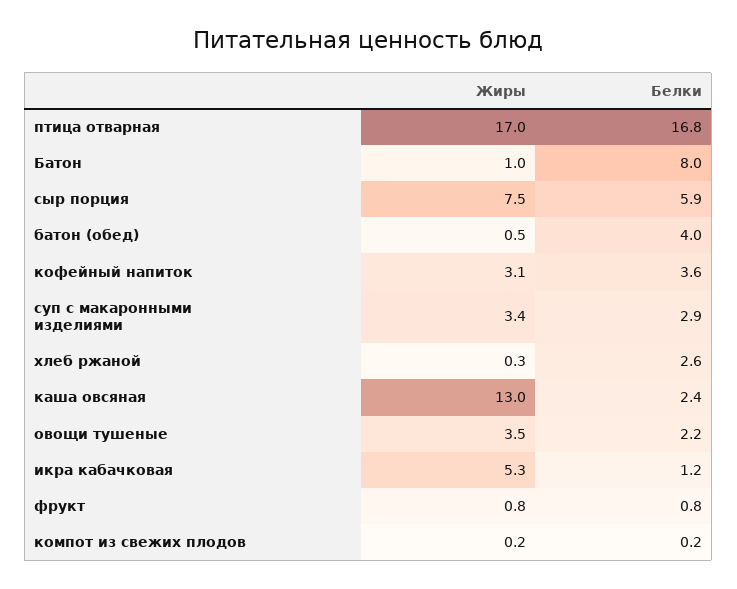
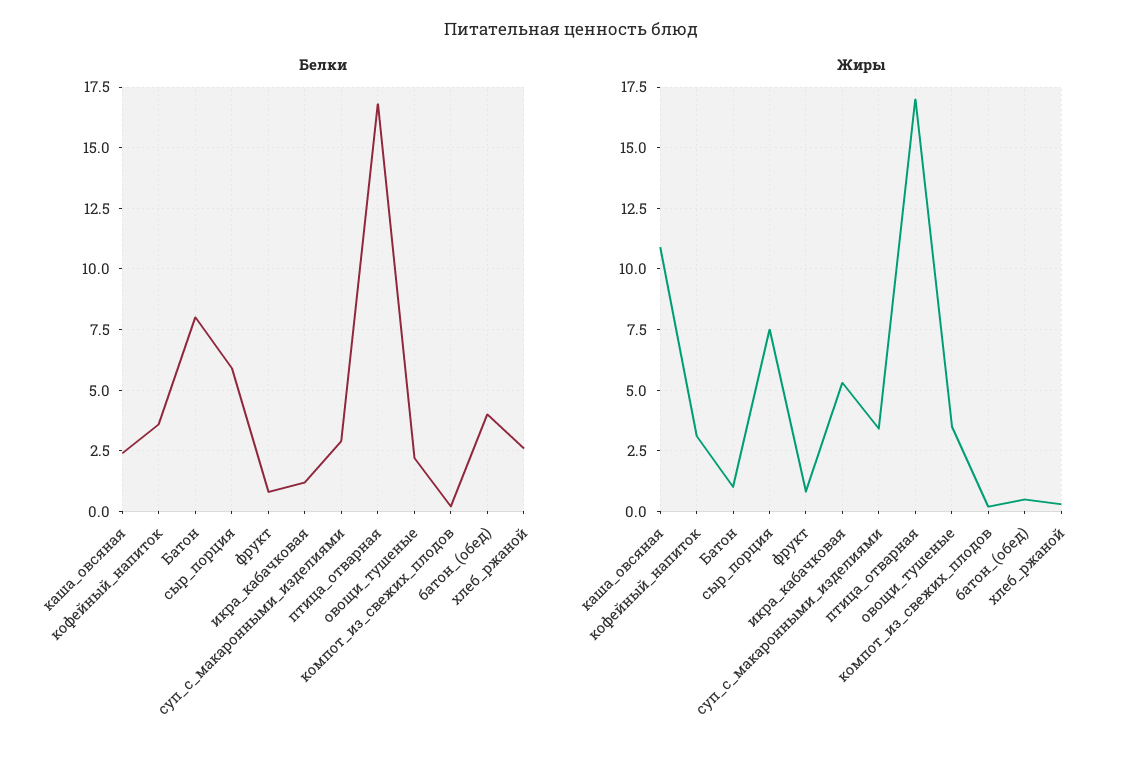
  {
    "Жиры": {
      "птица отварная": 17,
      "Батон": 1,
      "сыр порция": 7.5,
      "батон (обед)": 0.5,
      "кофейный напиток": 3.1,
      "суп с макаронными изделиями": 3.4,
      "хлеб ржаной": 0.3,
-     "каша овсяная": 13,
+     "каша овсяная": 11,
      "овощи тушеные": 3.5,
      "икра кабачковая": 5.3,
      "фрукт": 0.8,
      "компот из свежих плодов": 0.2
    },
    "Белки": {
      "птица отварная": 16.8,
      "Батон": 8,
      "сыр порция": 5.9,
      "батон (обед)": 4,
      "кофейный напиток": 3.6,
      "суп с макаронными изделиями": 2.9,
      "хлеб ржаной": 2.6,
      "каша овсяная": 2.4,
      "овощи тушеные": 2.2,
      "икра кабачковая": 1.2,
      "фрукт": 0.8,
      "компот из свежих плодов": 0.2
    }
  }

